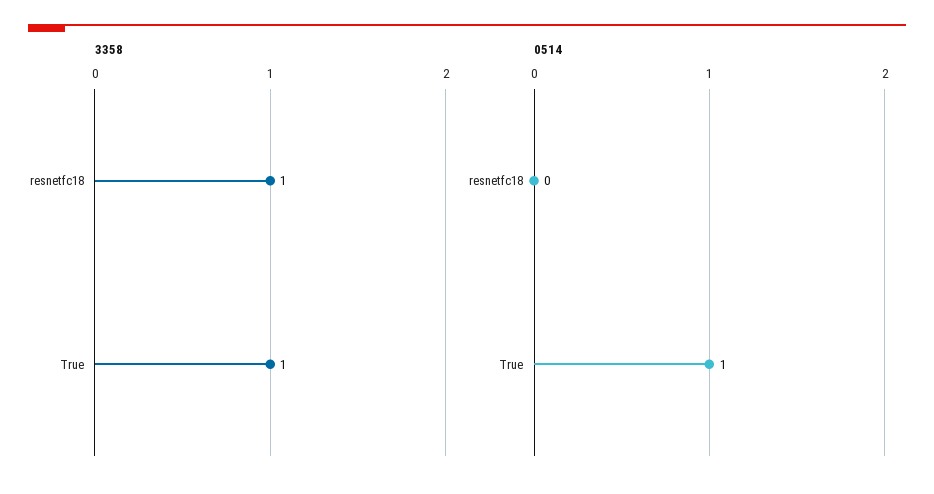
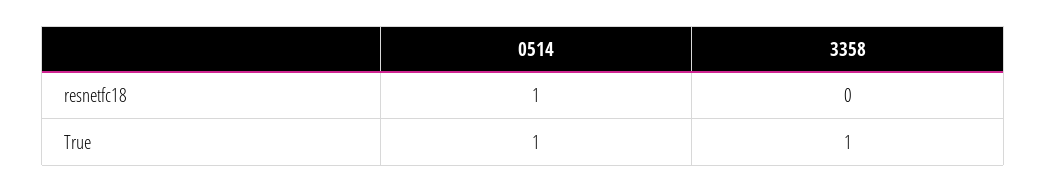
  {
    "3358": {
-     "resnetfc18": 1,
+     "resnetfc18": 0,
      "True": 1
    },
    "0514": {
-     "resnetfc18": 0,
+     "resnetfc18": 1,
      "True": 1
    }
  }

